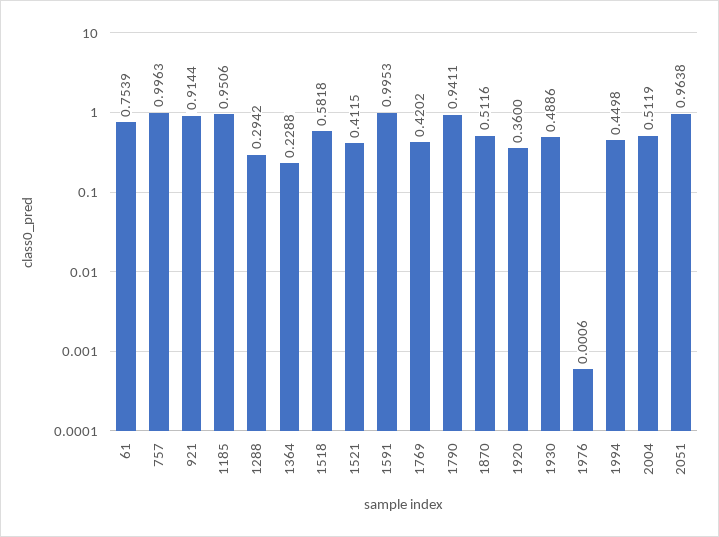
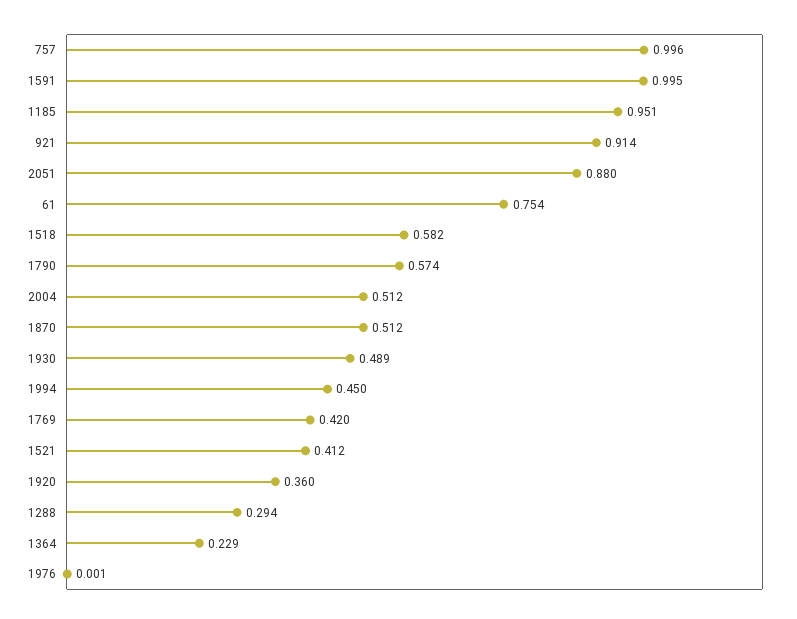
  {
    "61": 0.7539,
    "757": 0.9963,
    "921": 0.9144,
    "1185": 0.9506,
    "1288": 0.2942,
    "1364": 0.2288,
    "1518": 0.5818,
    "1521": 0.4115,
    "1591": 0.9953,
    "1769": 0.4202,
-   "1790": 0.9411,
+   "1790": 0.574,
    "1870": 0.5116,
    "1920": 0.36,
    "1930": 0.4886,
    "1976": 0.0006,
    "1994": 0.4498,
    "2004": 0.5119,
-   "2051": 0.9638
+   "2051": 0.88
  }

